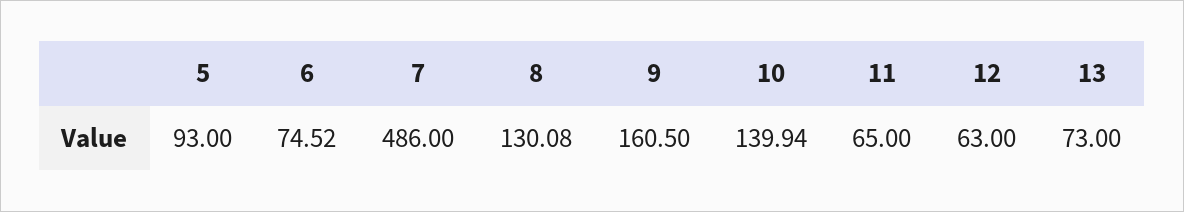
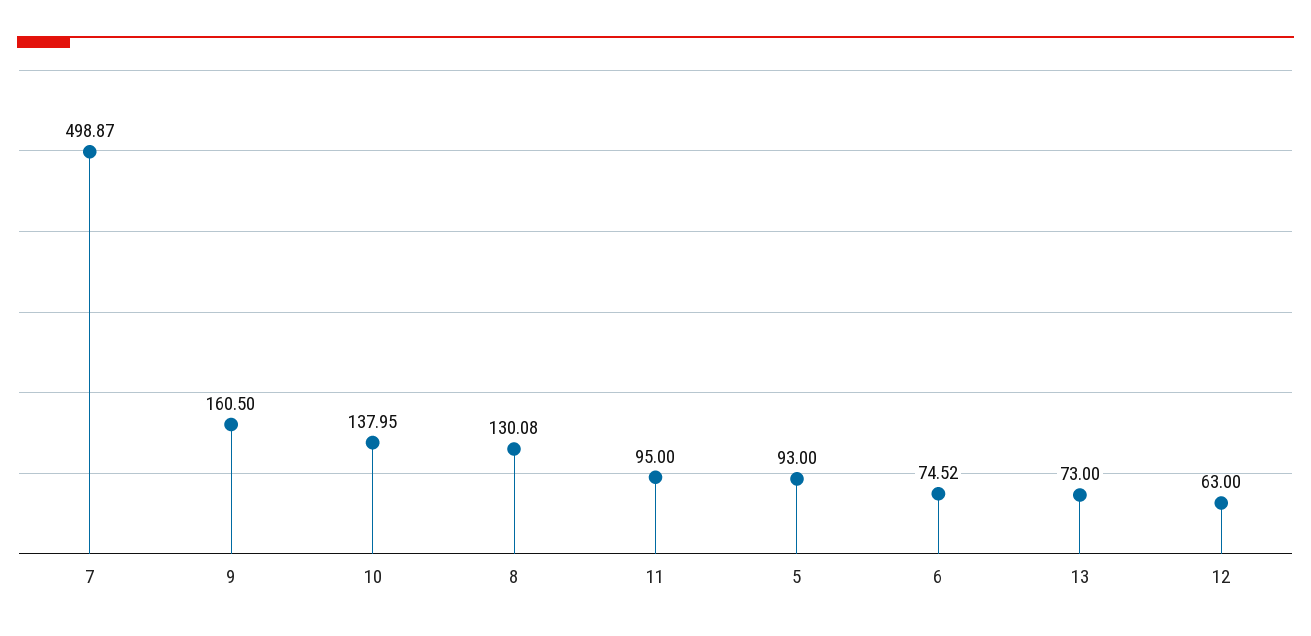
  {
    "5": 93,
    "6": 74.52,
-   "7": 486,
+   "7": 498.87,
    "8": 130.08,
    "9": 160.5,
-   "10": 139.94,
+   "10": 137.95,
-   "11": 65,
+   "11": 95,
    "12": 63,
    "13": 73
  }

